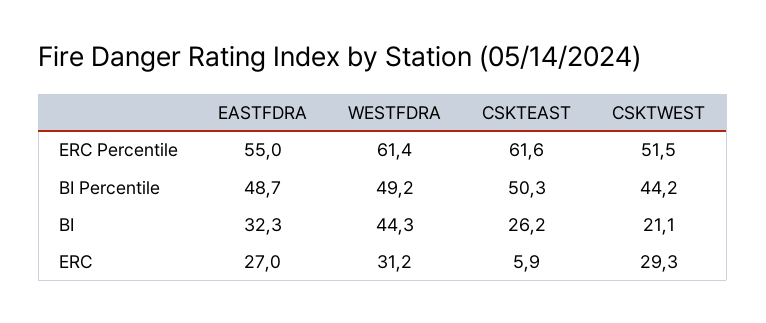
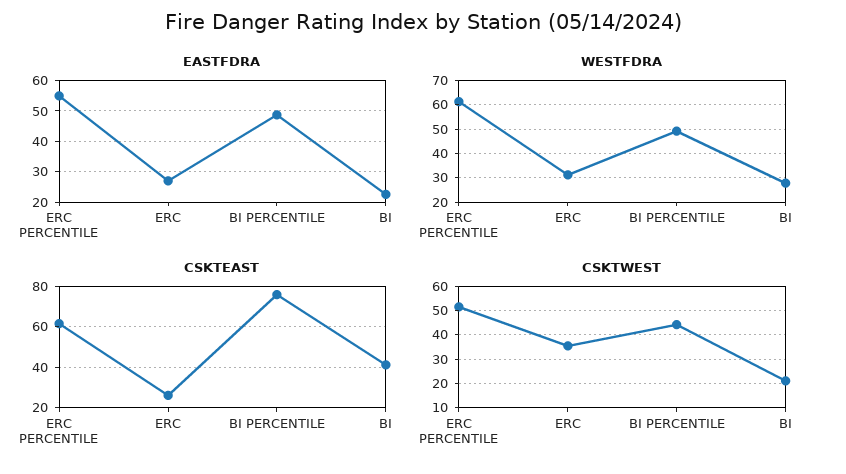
  {
    "EASTFDRA": {
      "ERC Percentile": 55,
      "BI Percentile": 48.7,
-     "BI": 32.3,
+     "BI": 22,
      "ERC": 27
    },
    "WESTFDRA": {
      "ERC Percentile": 61.4,
      "BI Percentile": 49.2,
-     "BI": 44.3,
+     "BI": 27.5,
      "ERC": 31.2
    },
    "CSKTEAST": {
      "ERC Percentile": 61.6,
-     "BI Percentile": 50.3,
+     "BI Percentile": 75,
-     "BI": 26.2,
+     "BI": 40,
-     "ERC": 5.9
+     "ERC": 25
    },
    "CSKTWEST": {
      "ERC Percentile": 51.5,
      "BI Percentile": 44.2,
      "BI": 21.1,
-     "ERC": 29.3
+     "ERC": 35
    }
  }

